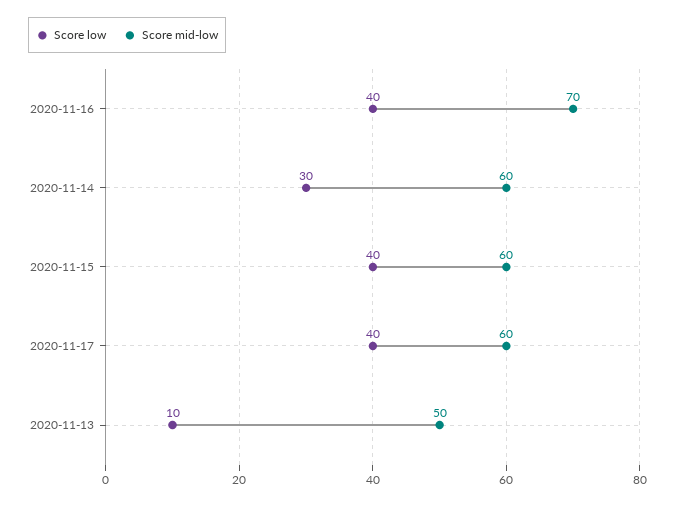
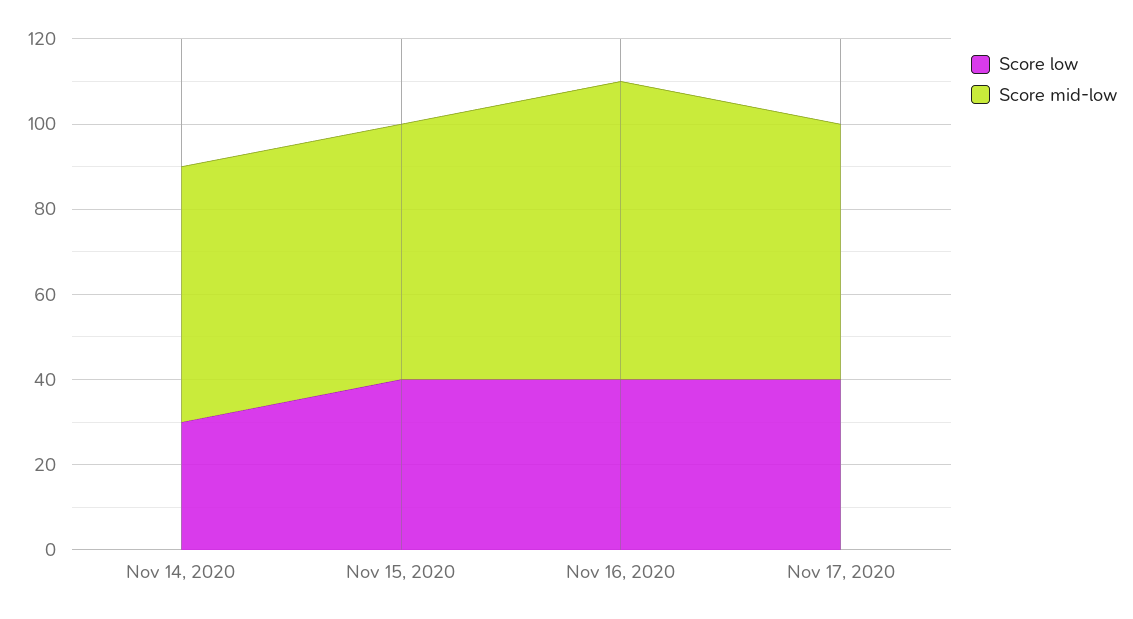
  {
    "Score low": {
      "2020-11-16": 40,
      "2020-11-14": 30,
      "2020-11-15": 40,
-     "2020-11-17": 40,
+     "2020-11-17": 40
-     "2020-11-13": 10
    },
    "Score mid-low": {
      "2020-11-16": 70,
      "2020-11-14": 60,
      "2020-11-15": 60,
-     "2020-11-17": 60,
+     "2020-11-17": 60
-     "2020-11-13": 50
    }
  }

